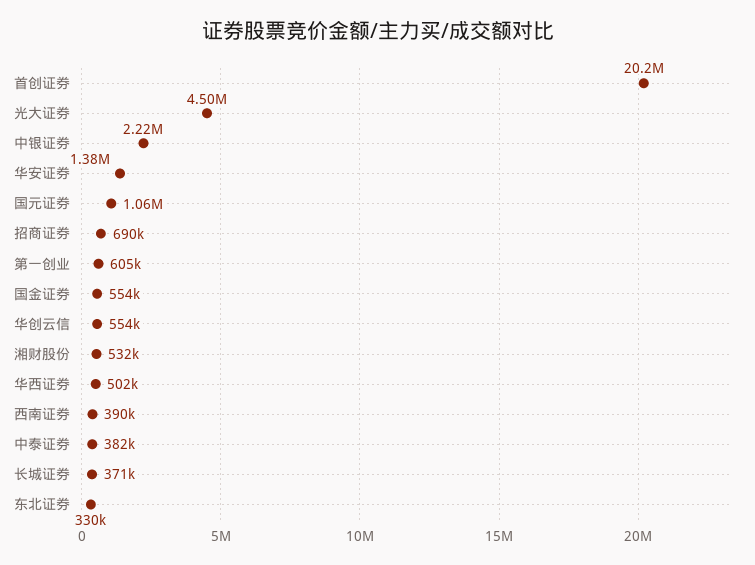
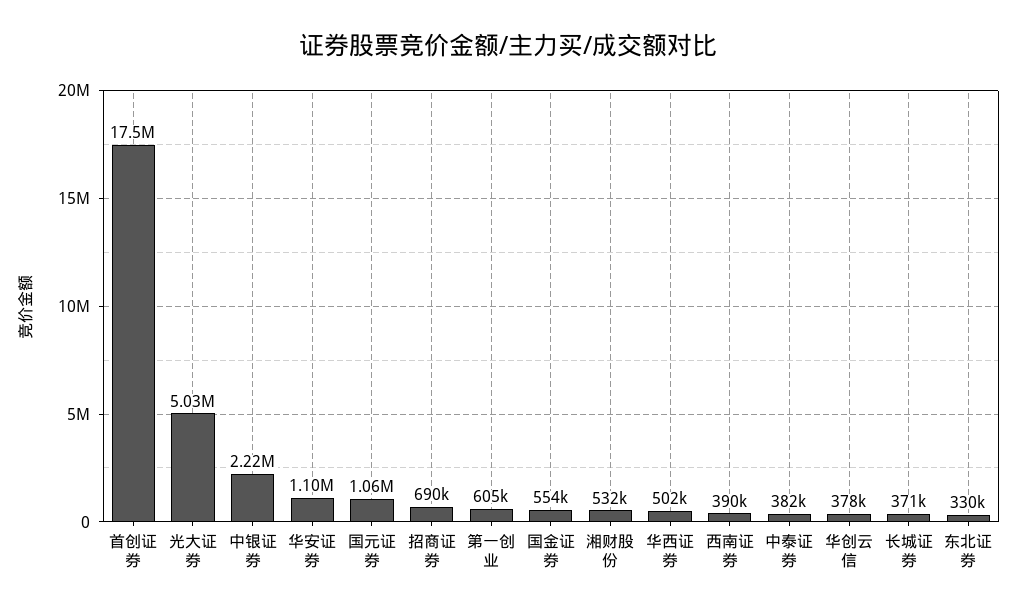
  {
-   "首创证券": 20200000,
+   "首创证券": 17500000,
-   "光大证券": 4500000,
+   "光大证券": 5030000,
    "中银证券": 2220000,
-   "华安证券": 1380000,
+   "华安证券": 1100000,
    "国元证券": 1060000,
    "招商证券": 690000,
    "第一创业": 605000,
    "国金证券": 554000,
-   "华创云信": 554000,
+   "华创云信": 378000,
    "湘财股份": 532000,
    "华西证券": 502000,
    "西南证券": 390000,
    "中泰证券": 382000,
    "长城证券": 371000,
    "东北证券": 330000
  }

